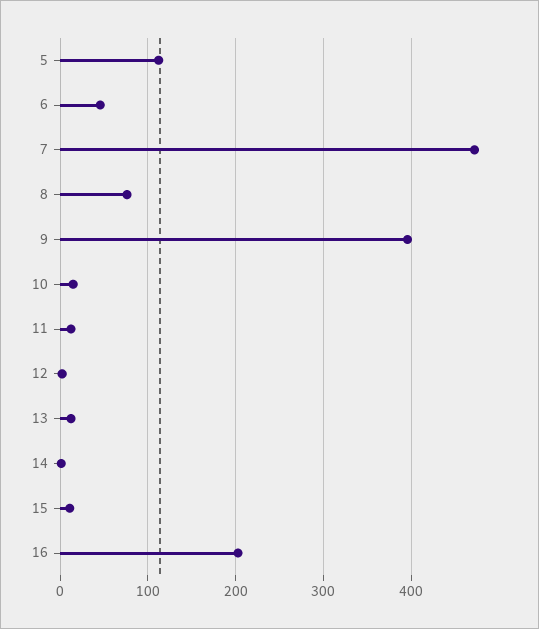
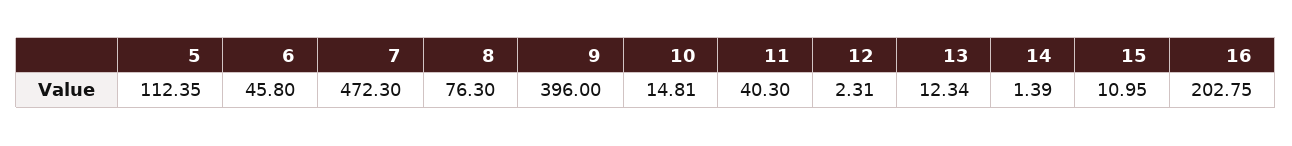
  {
    "5": 112.35,
    "6": 45.8,
    "7": 472.3,
    "8": 76.3,
    "9": 396,
    "10": 14.81,
-   "11": 10,
+   "11": 40.3,
    "12": 2.31,
    "13": 12.34,
    "14": 1.39,
    "15": 10.95,
    "16": 202.75
  }

